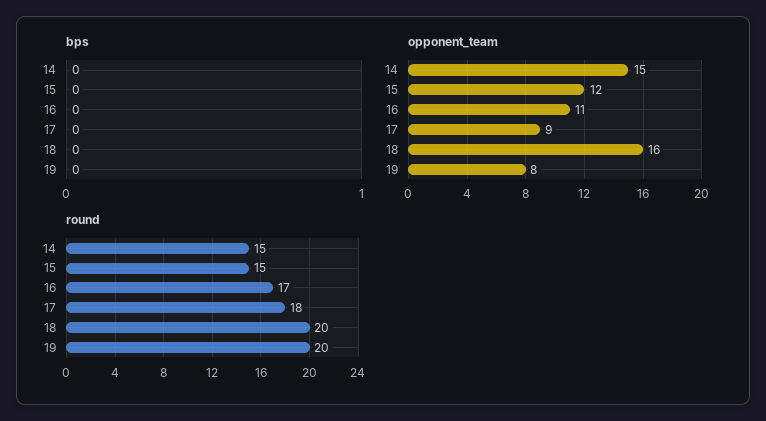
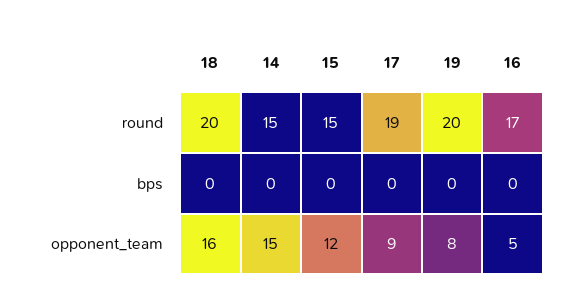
  {
    "bps": {
      "14": 0,
      "15": 0,
      "16": 0,
      "17": 0,
      "18": 0,
      "19": 0
    },
    "opponent_team": {
      "14": 15,
      "15": 12,
-     "16": 11,
+     "16": 5,
      "17": 9,
      "18": 16,
      "19": 8
    },
    "round": {
      "14": 15,
      "15": 15,
      "16": 17,
-     "17": 18,
+     "17": 19,
      "18": 20,
      "19": 20
    }
  }

